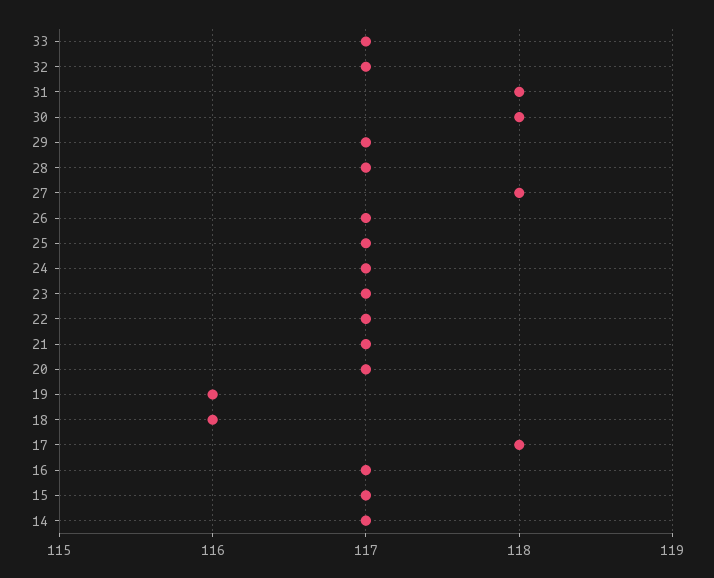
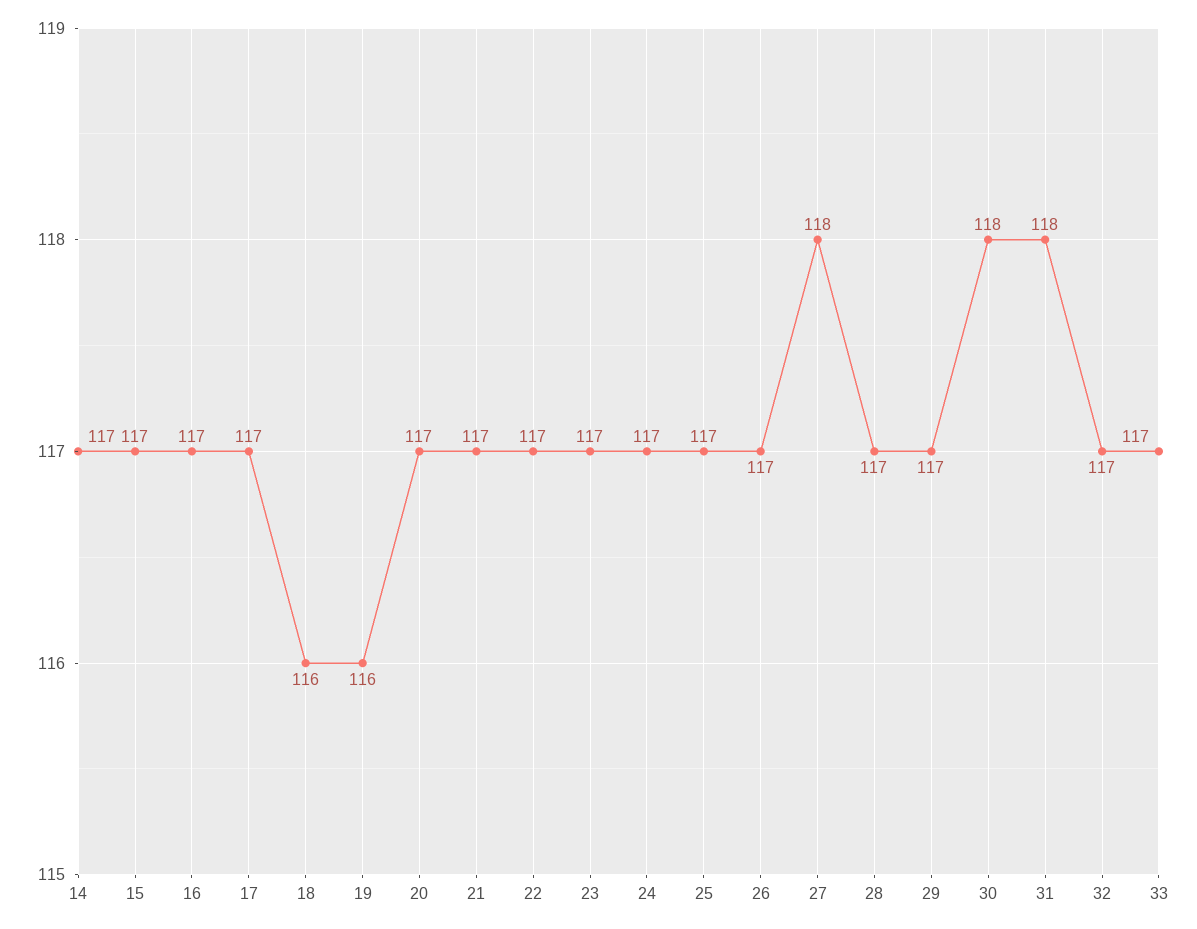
  {
    "33": 117,
    "32": 117,
    "31": 118,
    "30": 118,
    "29": 117,
    "28": 117,
    "27": 118,
    "26": 117,
    "25": 117,
    "24": 117,
    "23": 117,
    "22": 117,
    "21": 117,
    "20": 117,
    "19": 116,
    "18": 116,
-   "17": 118,
+   "17": 117,
    "16": 117,
    "15": 117,
    "14": 117
  }

